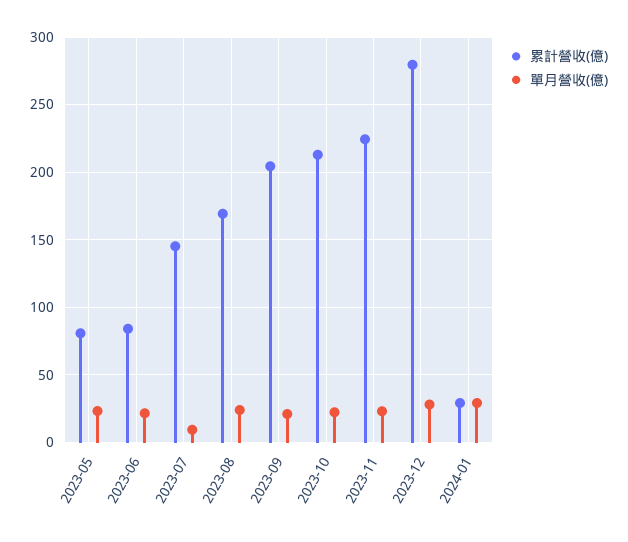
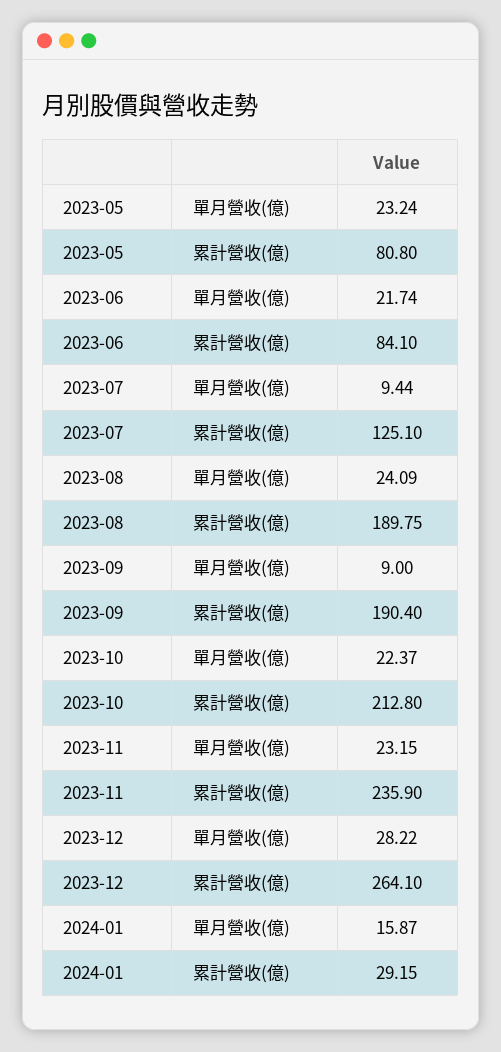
  {
    "累計營收(億)": {
      "2023-05": 80.8,
      "2023-06": 84.1,
-     "2023-07": 145,
+     "2023-07": 125.1,
-     "2023-08": 170,
+     "2023-08": 189.75,
-     "2023-09": 205,
+     "2023-09": 190.4,
      "2023-10": 212.8,
-     "2023-11": 225,
+     "2023-11": 235.9,
-     "2023-12": 280,
+     "2023-12": 264.1,
      "2024-01": 29.15
    },
    "單月營收(億)": {
      "2023-05": 23.24,
      "2023-06": 21.74,
      "2023-07": 9.44,
      "2023-08": 24.09,
-     "2023-09": 20,
+     "2023-09": 9,
      "2023-10": 22.37,
      "2023-11": 23.15,
      "2023-12": 28.22,
-     "2024-01": 30
+     "2024-01": 15.87
    }
  }

